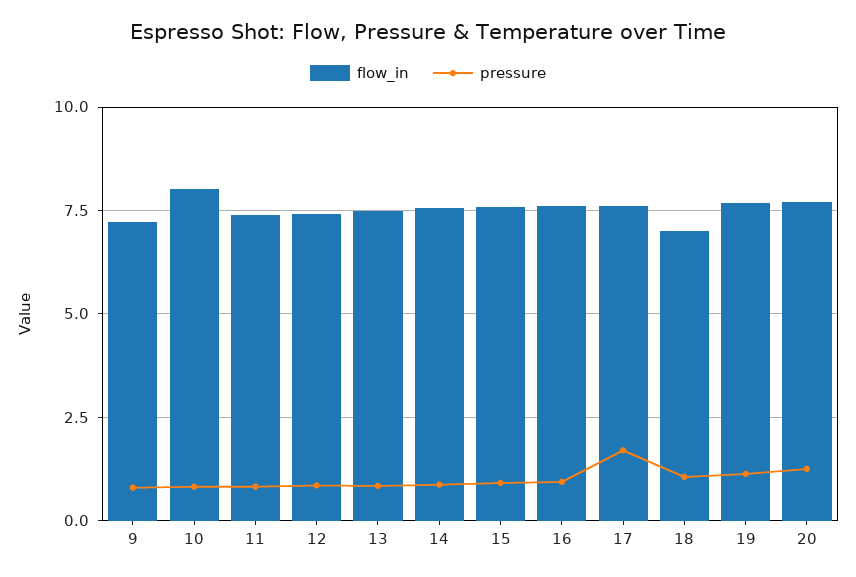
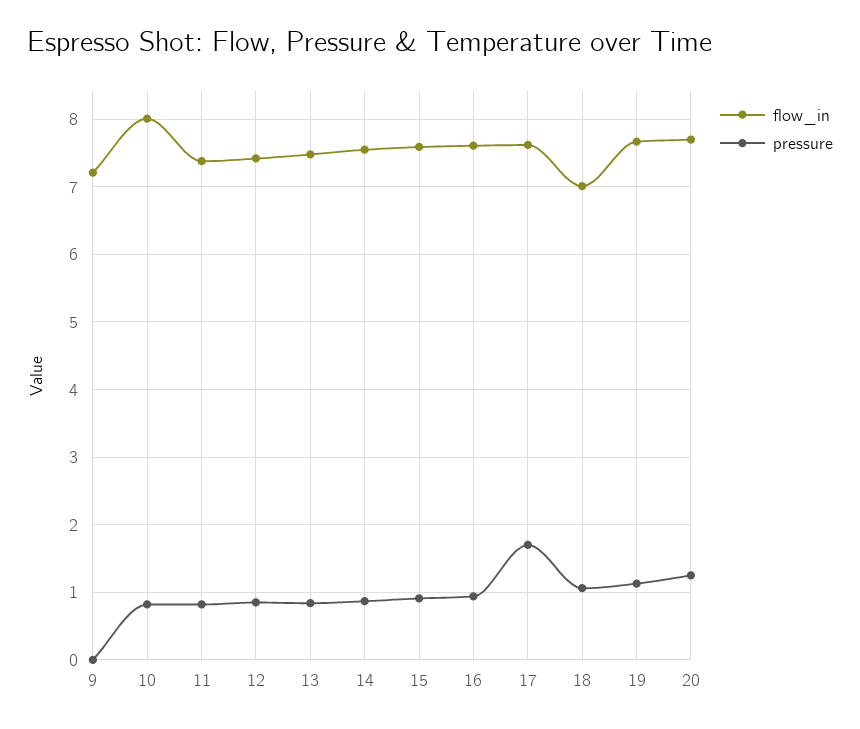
  {
    "flow_in": {
      "9": 7.2,
      "10": 8,
      "11": 7.4,
      "12": 7.4,
      "13": 7.5,
      "14": 7.6,
      "15": 7.6,
      "16": 7.6,
      "17": 7.6,
      "18": 7,
      "19": 7.7,
      "20": 7.7
    },
    "pressure": {
-     "9": 0.75,
+     "9": 0,
      "10": 0.8,
      "11": 0.8,
      "12": 0.9,
      "13": 0.8,
      "14": 0.9,
      "15": 0.9,
      "16": 0.9,
      "17": 1.7,
      "18": 1.1,
      "19": 1.1,
      "20": 1.3
    }
  }

